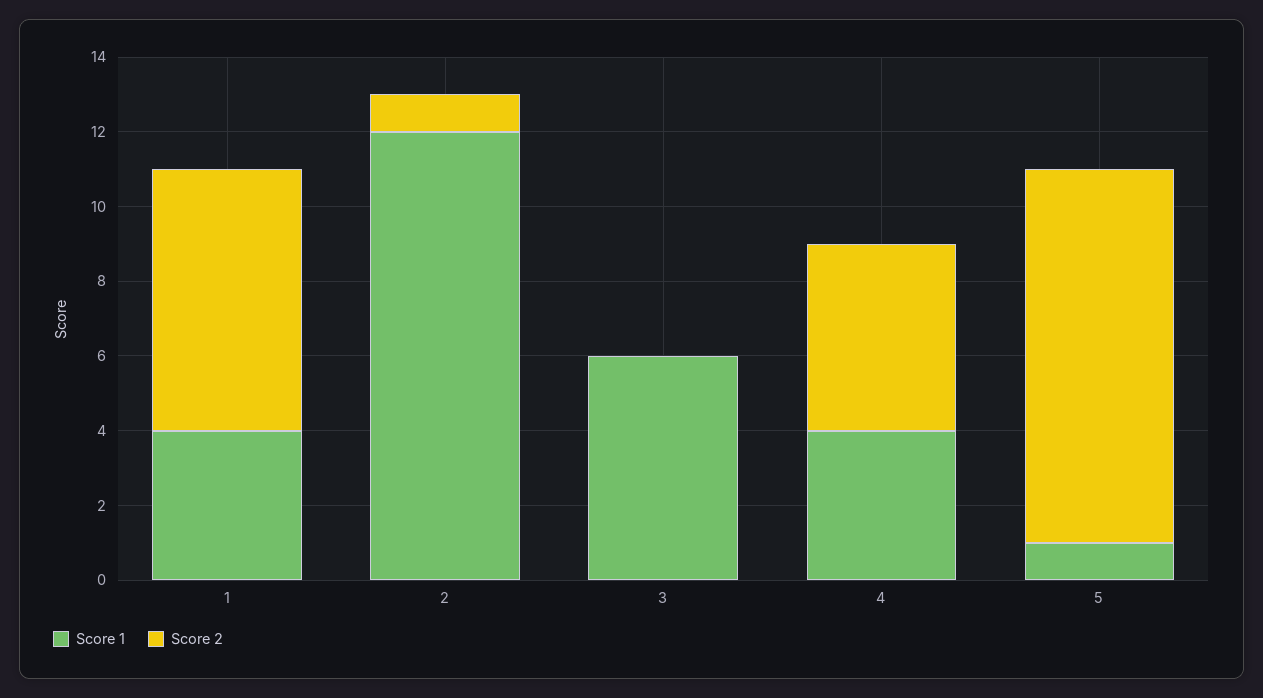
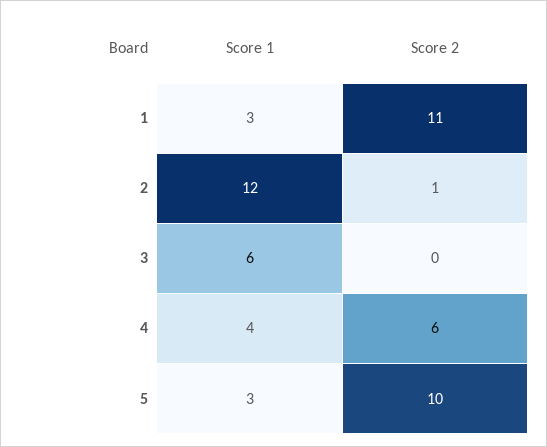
  {
    "Score 1": {
-     "1": 4,
+     "1": 3,
      "2": 12,
      "3": 6,
      "4": 4,
-     "5": 1
+     "5": 3
    },
    "Score 2": {
-     "1": 7,
+     "1": 11,
      "2": 1,
      "3": 0,
-     "4": 5,
+     "4": 6,
      "5": 10
    }
  }

